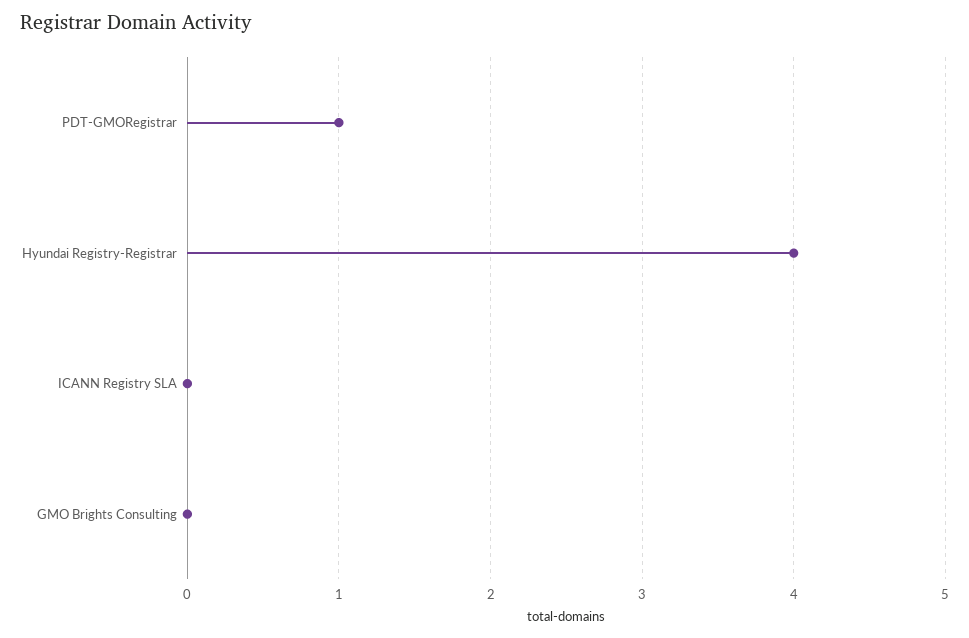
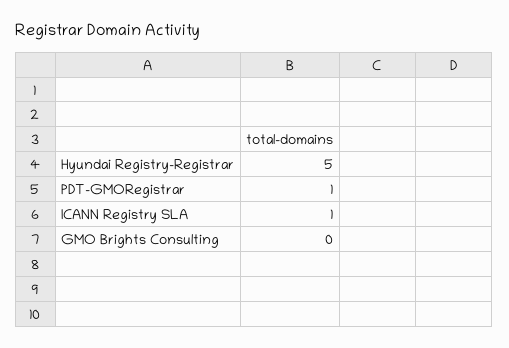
  {
    "PDT-GMORegistrar": 1,
-   "Hyundai Registry-Registrar": 4,
+   "Hyundai Registry-Registrar": 5,
-   "ICANN Registry SLA": 0,
+   "ICANN Registry SLA": 1,
    "GMO Brights Consulting": 0
  }

